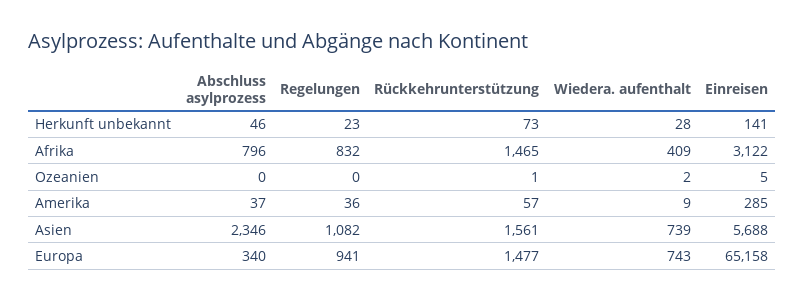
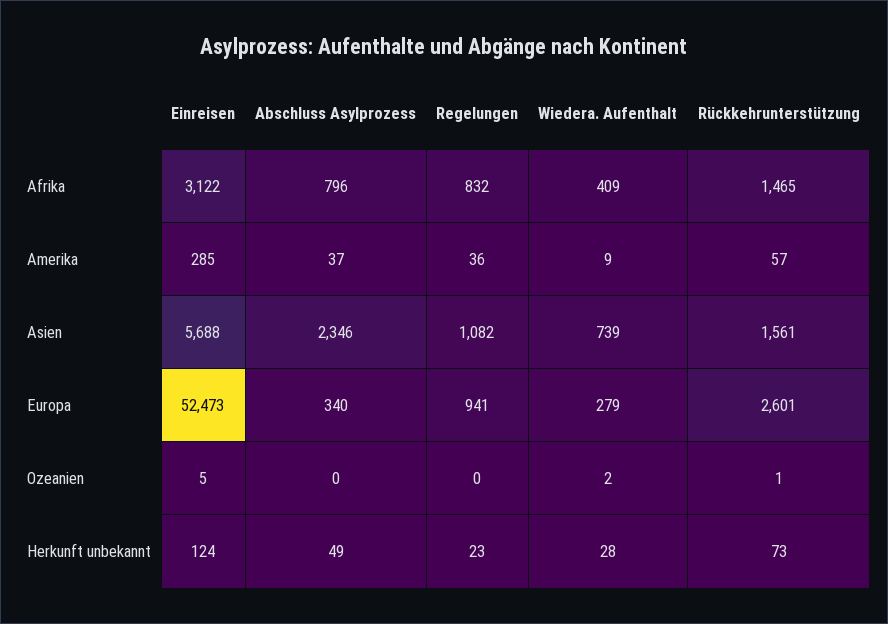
  {
    "Abschluss asylprozess": {
-     "Herkunft unbekannt": 46,
+     "Herkunft unbekannt": 49,
      "Afrika": 796,
      "Ozeanien": 0,
      "Amerika": 37,
      "Asien": 2346,
      "Europa": 340
    },
    "Regelungen": {
      "Herkunft unbekannt": 23,
      "Afrika": 832,
      "Ozeanien": 0,
      "Amerika": 36,
      "Asien": 1082,
      "Europa": 941
    },
    "Rückkehrunterstützung": {
      "Herkunft unbekannt": 73,
      "Afrika": 1465,
      "Ozeanien": 1,
      "Amerika": 57,
      "Asien": 1561,
-     "Europa": 1477
+     "Europa": 2601
    },
    "Wiedera. aufenthalt": {
      "Herkunft unbekannt": 28,
      "Afrika": 409,
      "Ozeanien": 2,
      "Amerika": 9,
      "Asien": 739,
-     "Europa": 743
+     "Europa": 279
    },
    "Einreisen": {
-     "Herkunft unbekannt": 141,
+     "Herkunft unbekannt": 124,
      "Afrika": 3122,
      "Ozeanien": 5,
      "Amerika": 285,
      "Asien": 5688,
-     "Europa": 65158
+     "Europa": 52473
    }
  }

